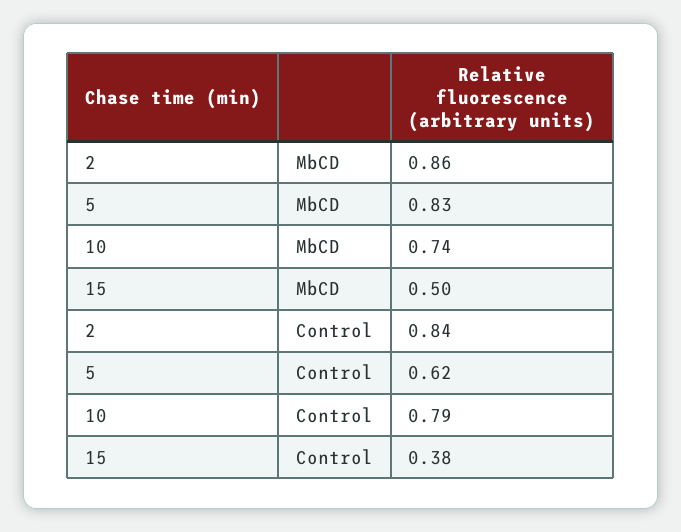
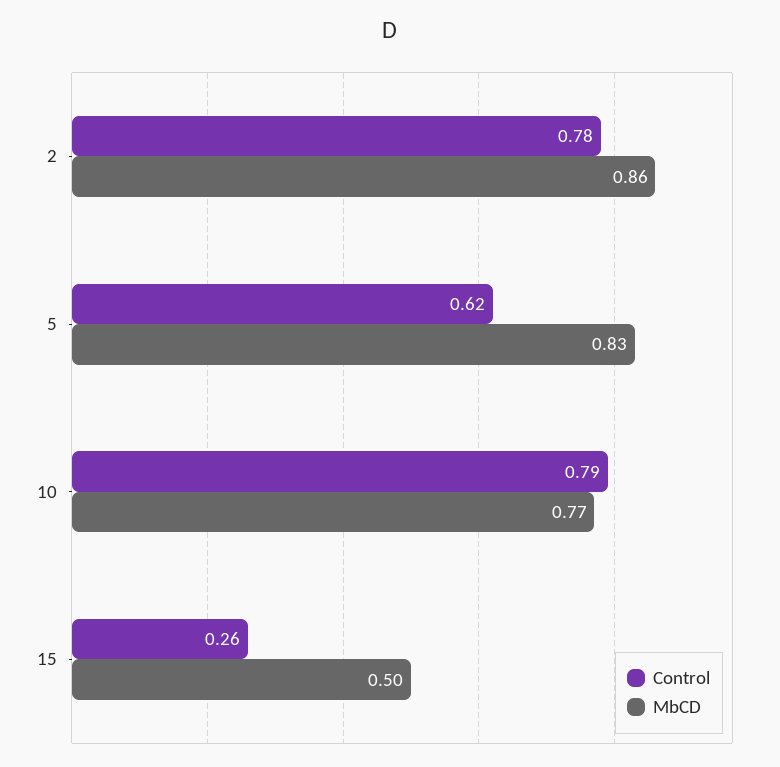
  {
    "MbCD": {
      "2": 0.86,
      "5": 0.83,
-     "10": 0.74,
+     "10": 0.77,
      "15": 0.5
    },
    "Control": {
-     "2": 0.84,
+     "2": 0.78,
      "5": 0.62,
      "10": 0.79,
-     "15": 0.38
+     "15": 0.26
    }
  }

